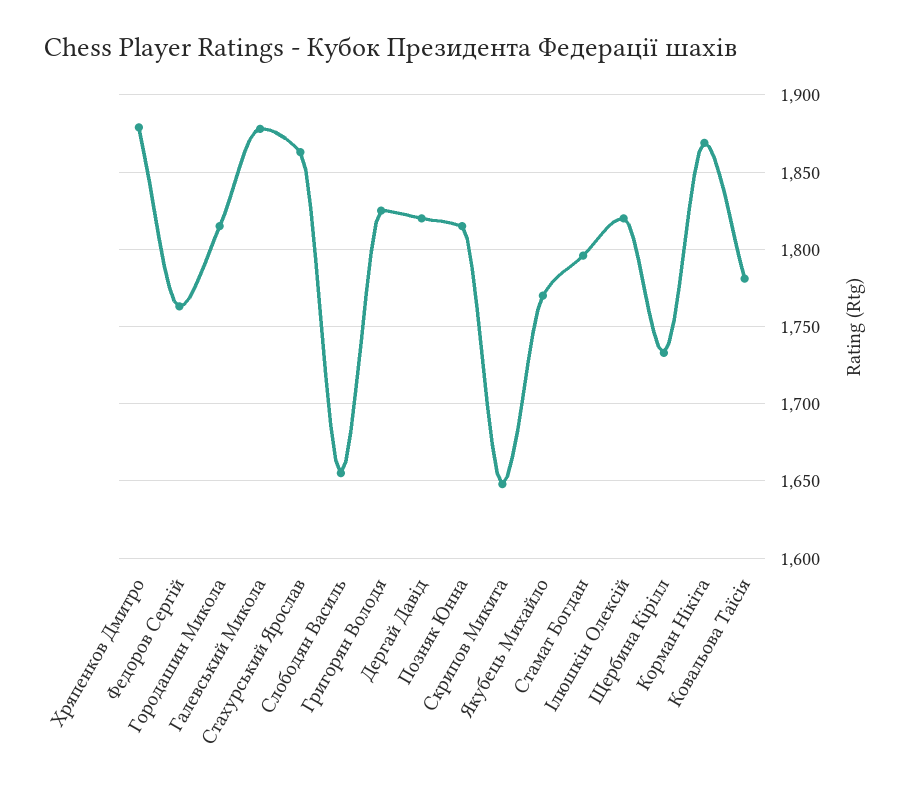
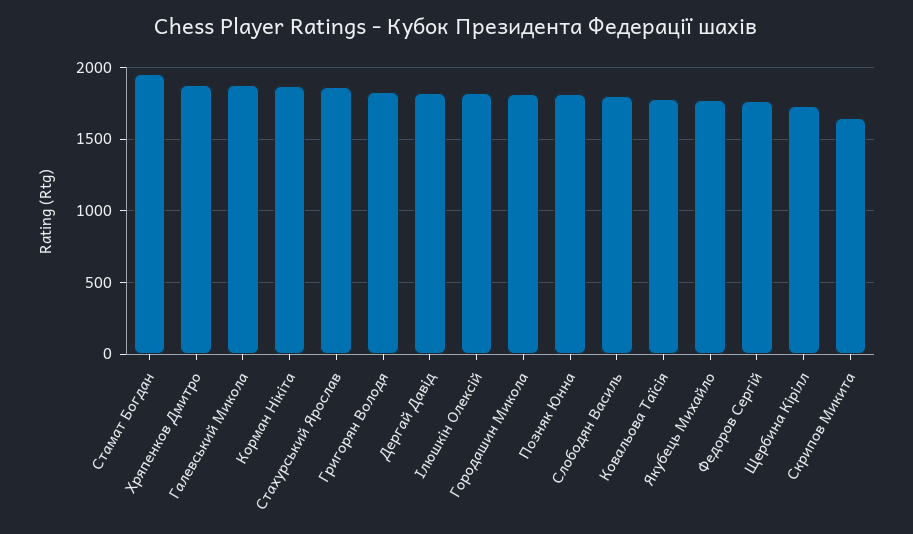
  {
    "Хряпенков Дмитро": 1880,
    "Федоров Сергій": 1765,
    "Городашин Микола": 1815,
    "Галевський Микола": 1880,
    "Стахурський Ярослав": 1865,
-   "Слободян Василь": 1655,
+   "Слободян Василь": 1800,
    "Григорян Володя": 1825,
    "Дергай Давід": 1820,
    "Позняк Юнна": 1815,
    "Скрипов Микита": 1650,
    "Якубець Михайло": 1770,
-   "Стамат Богдан": 1795,
+   "Стамат Богдан": 1950,
    "Ілюшкін Олексій": 1820,
    "Щербина Кірілл": 1735,
    "Корман Нікіта": 1870,
    "Ковальова Таїсія": 1780
  }

